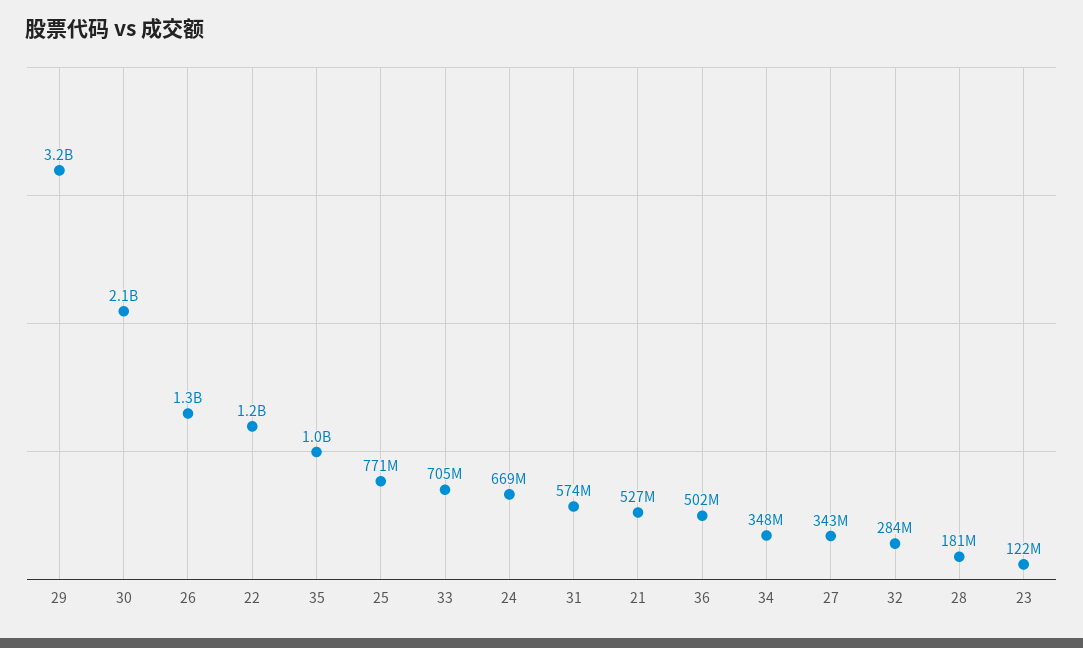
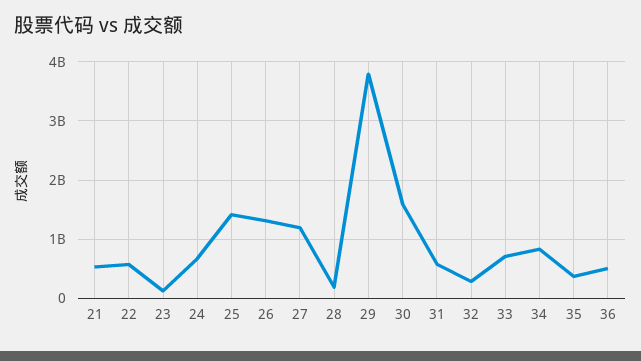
  {
-   "29": 3200000000,
+   "29": 3800000000,
-   "30": 2100000000,
+   "30": 1600000000,
    "26": 1300000000,
-   "22": 1200000000,
+   "22": 600000000,
-   "35": 1000000000,
+   "35": 400000000,
-   "25": 771000000,
+   "25": 1400000000,
    "33": 705000000,
    "24": 669000000,
    "31": 574000000,
    "21": 527000000,
    "36": 502000000,
-   "34": 348000000,
+   "34": 800000000,
-   "27": 343000000,
+   "27": 1200000000,
    "32": 284000000,
    "28": 181000000,
    "23": 122000000
  }

